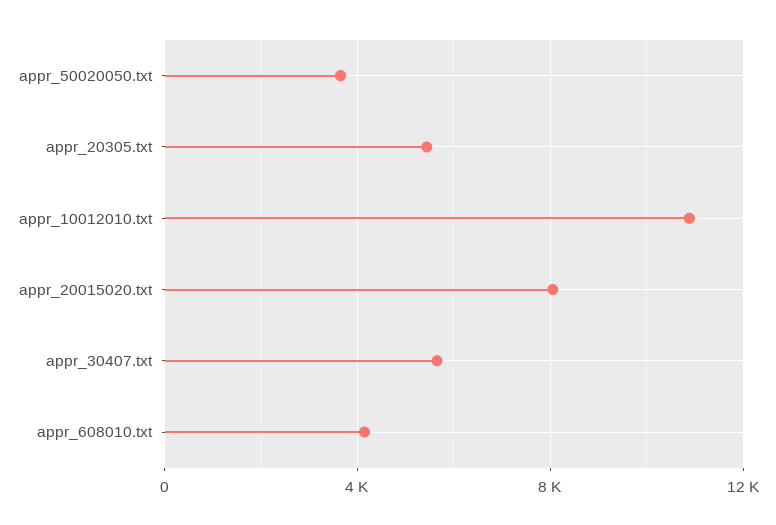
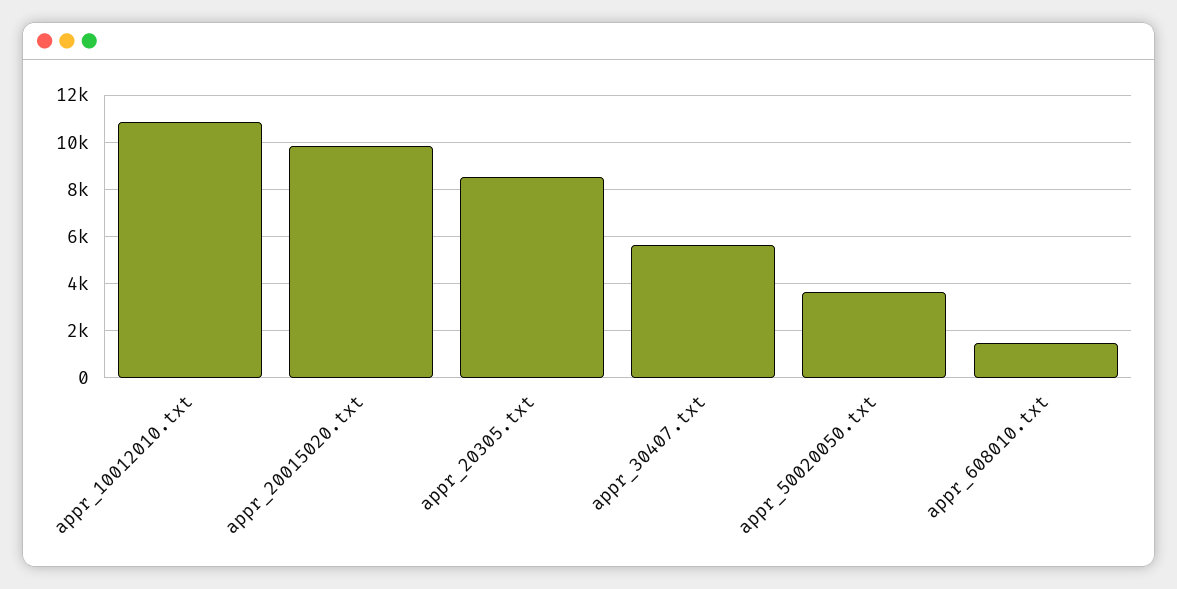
  {
    "appr_50020050.txt": 3500,
-   "appr_20305.txt": 5500,
+   "appr_20305.txt": 8500,
    "appr_10012010.txt": 11000,
-   "appr_20015020.txt": 8000,
+   "appr_20015020.txt": 10000,
    "appr_30407.txt": 5500,
-   "appr_608010.txt": 4000
+   "appr_608010.txt": 1500
  }

